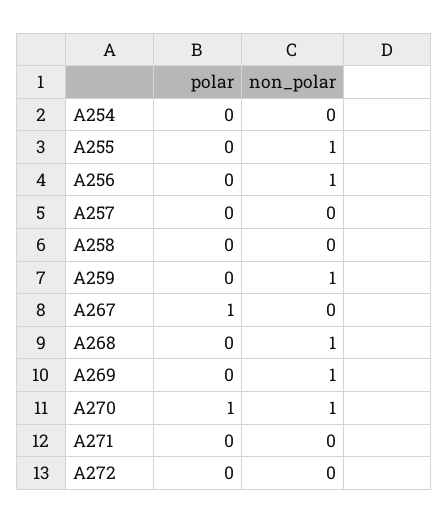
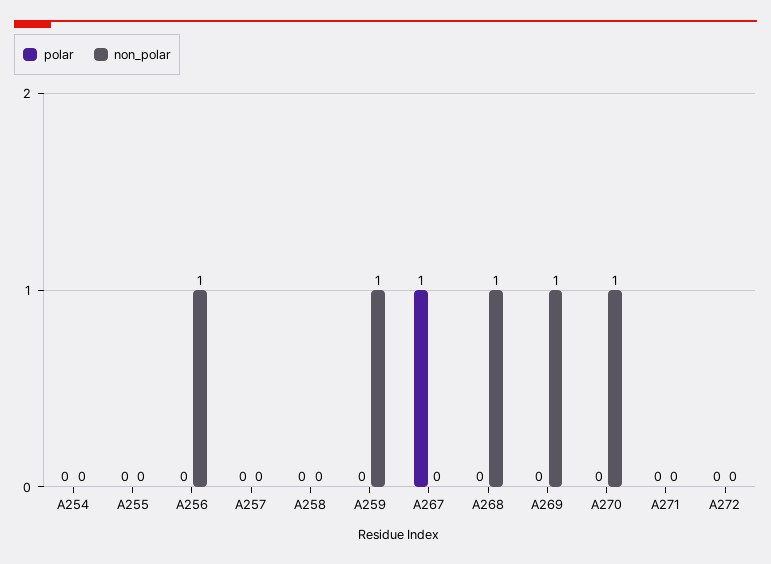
  {
    "polar": {
      "A254": 0,
      "A255": 0,
      "A256": 0,
      "A257": 0,
      "A258": 0,
      "A259": 0,
      "A267": 1,
      "A268": 0,
      "A269": 0,
-     "A270": 1,
+     "A270": 0,
      "A271": 0,
      "A272": 0
    },
    "non_polar": {
      "A254": 0,
-     "A255": 1,
+     "A255": 0,
      "A256": 1,
      "A257": 0,
      "A258": 0,
      "A259": 1,
      "A267": 0,
      "A268": 1,
      "A269": 1,
      "A270": 1,
      "A271": 0,
      "A272": 0
    }
  }

